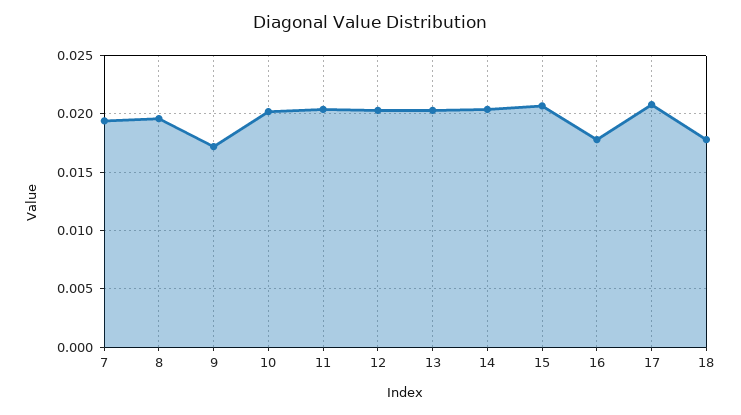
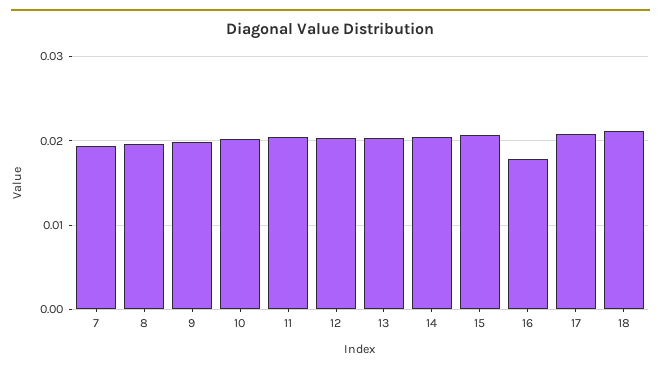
  {
    "7": 0.019,
    "8": 0.02,
-   "9": 0.017,
+   "9": 0.02,
    "10": 0.02,
    "11": 0.02,
    "12": 0.02,
    "13": 0.02,
    "14": 0.02,
    "15": 0.021,
    "16": 0.018,
    "17": 0.021,
-   "18": 0.018
+   "18": 0.021
  }

